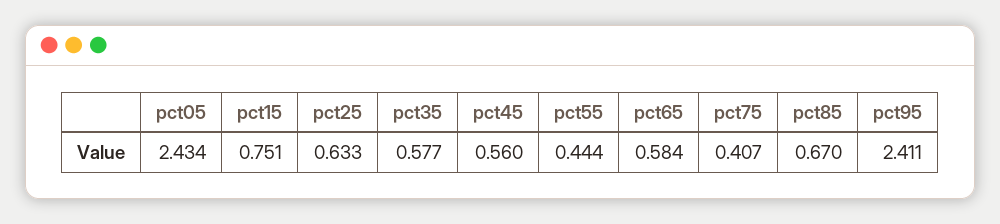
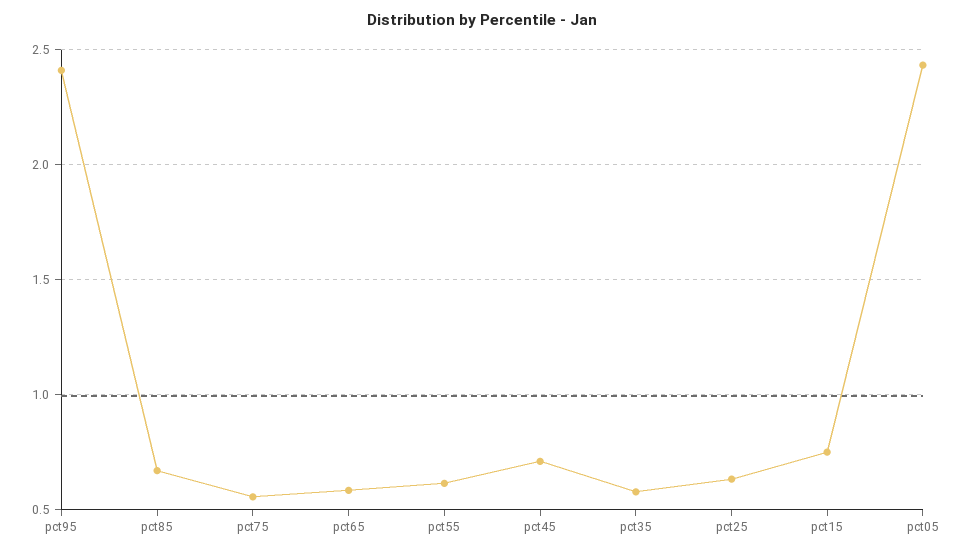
  {
    "pct05": 2.434,
    "pct15": 0.751,
    "pct25": 0.633,
    "pct35": 0.577,
-   "pct45": 0.56,
+   "pct45": 0.7,
-   "pct55": 0.444,
+   "pct55": 0.6,
    "pct65": 0.584,
-   "pct75": 0.407,
+   "pct75": 0.55,
    "pct85": 0.67,
    "pct95": 2.411
  }

